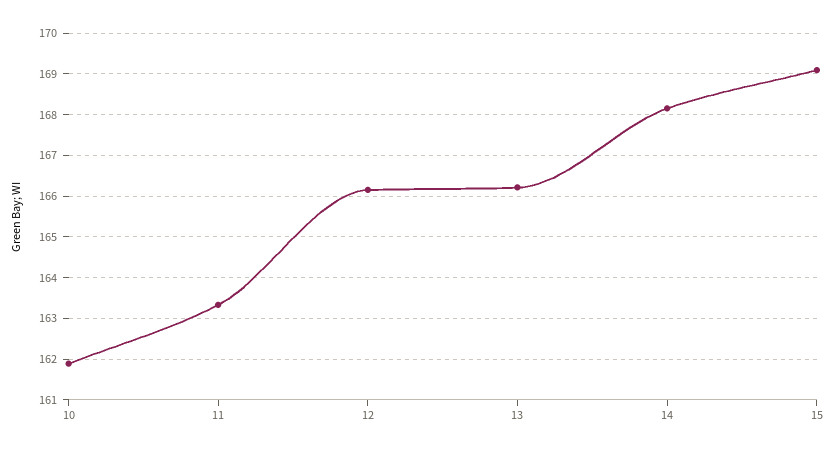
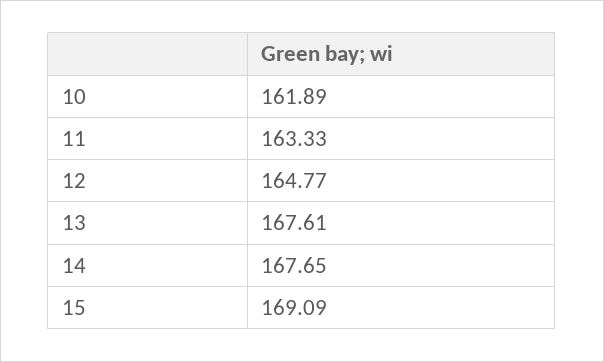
  {
    "10": 161.89,
    "11": 163.33,
-   "12": 166.2,
+   "12": 164.77,
-   "13": 166.2,
+   "13": 167.61,
-   "14": 168.2,
+   "14": 167.65,
    "15": 169.09
  }

